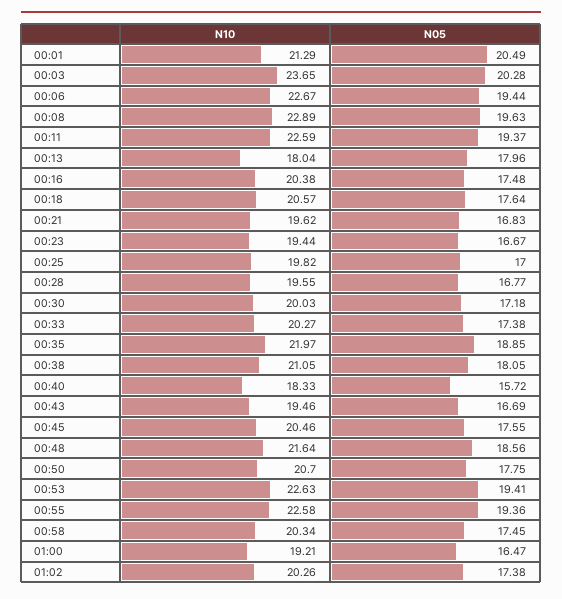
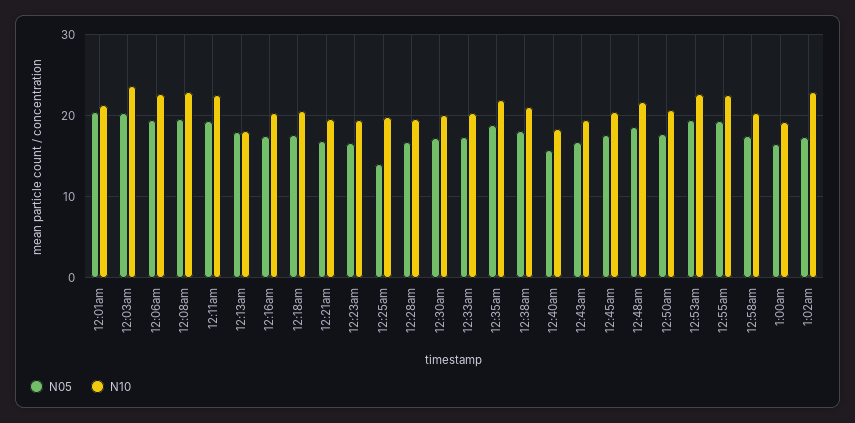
  {
    "N10": {
      "00:01": 21.29,
      "00:03": 23.65,
      "00:06": 22.67,
      "00:08": 22.89,
      "00:11": 22.59,
      "00:13": 18.04,
      "00:16": 20.38,
      "00:18": 20.57,
      "00:21": 19.62,
      "00:23": 19.44,
      "00:25": 19.82,
      "00:28": 19.55,
      "00:30": 20.03,
      "00:33": 20.27,
      "00:35": 21.97,
      "00:38": 21.05,
      "00:40": 18.33,
      "00:43": 19.46,
      "00:45": 20.46,
      "00:48": 21.64,
      "00:50": 20.7,
      "00:53": 22.63,
      "00:55": 22.58,
      "00:58": 20.34,
      "01:00": 19.21,
-     "01:02": 20.26
+     "01:02": 23
    },
    "N05": {
      "00:01": 20.49,
      "00:03": 20.28,
      "00:06": 19.44,
      "00:08": 19.63,
      "00:11": 19.37,
      "00:13": 17.96,
      "00:16": 17.48,
      "00:18": 17.64,
      "00:21": 16.83,
      "00:23": 16.67,
-     "00:25": 17,
+     "00:25": 14,
      "00:28": 16.77,
      "00:30": 17.18,
      "00:33": 17.38,
      "00:35": 18.85,
      "00:38": 18.05,
      "00:40": 15.72,
      "00:43": 16.69,
      "00:45": 17.55,
      "00:48": 18.56,
      "00:50": 17.75,
      "00:53": 19.41,
      "00:55": 19.36,
      "00:58": 17.45,
      "01:00": 16.47,
      "01:02": 17.38
    }
  }

